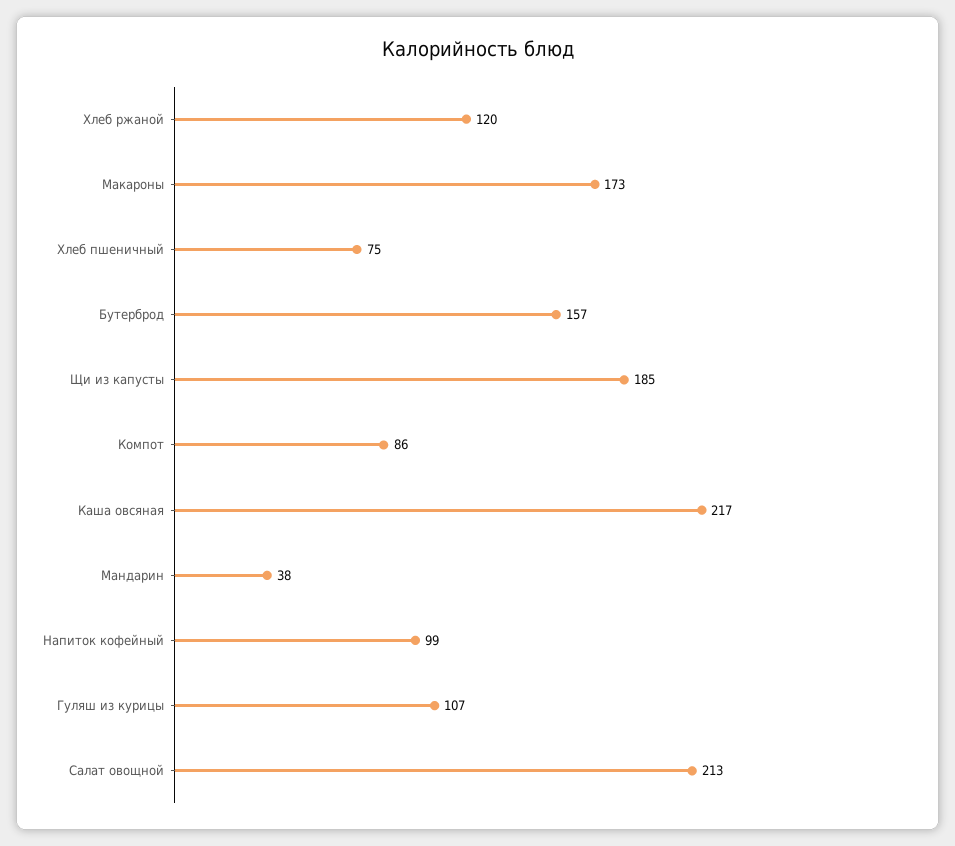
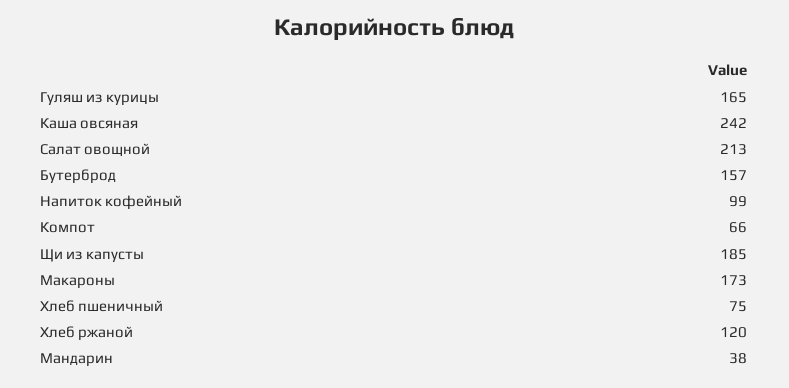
  {
    "Хлеб ржаной": 120,
    "Макароны": 173,
    "Хлеб пшеничный": 75,
    "Бутерброд": 157,
    "Щи из капусты": 185,
-   "Компот": 86,
+   "Компот": 66,
-   "Каша овсяная": 217,
+   "Каша овсяная": 242,
    "Мандарин": 38,
    "Напиток кофейный": 99,
-   "Гуляш из курицы": 107,
+   "Гуляш из курицы": 165,
    "Салат овощной": 213
  }

